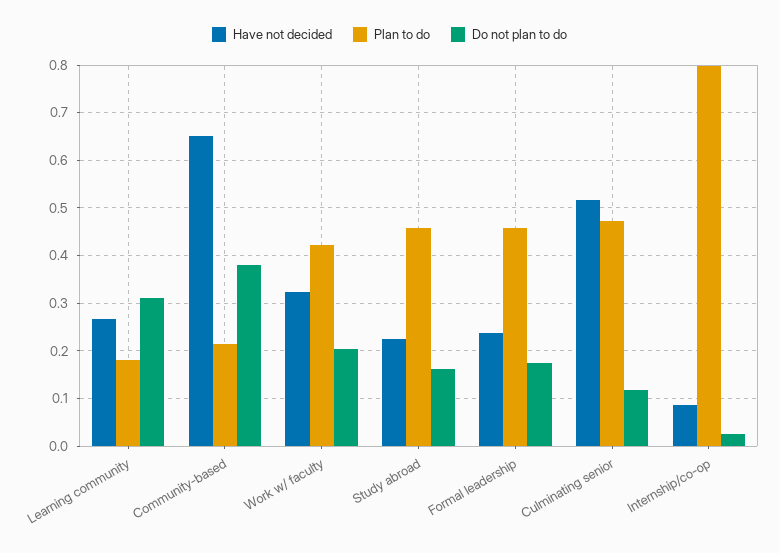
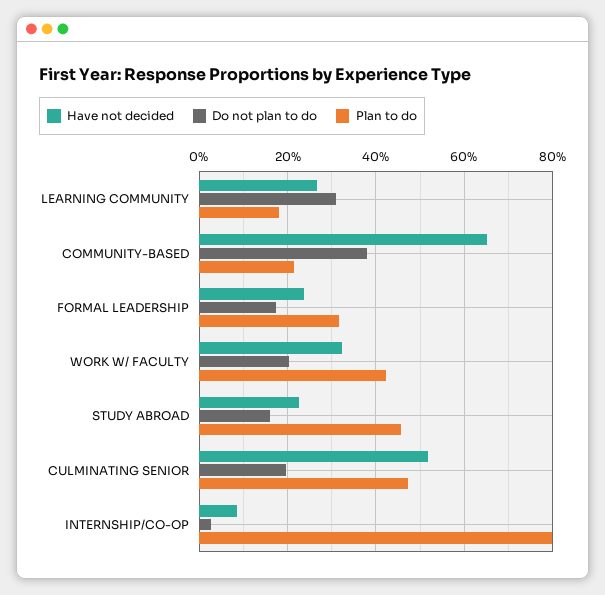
  {
    "Have not decided": {
      "Learning community": 0.26,
      "Community-based": 0.66,
      "Work w/ faculty": 0.32,
      "Study abroad": 0.22,
      "Formal leadership": 0.24,
      "Culminating senior": 0.52,
      "Internship/co-op": 0.08
    },
    "Plan to do": {
      "Learning community": 0.18,
      "Community-based": 0.22,
      "Work w/ faculty": 0.42,
      "Study abroad": 0.46,
-     "Formal leadership": 0.46,
+     "Formal leadership": 0.32,
      "Culminating senior": 0.48,
      "Internship/co-op": 0.8
    },
    "Do not plan to do": {
      "Learning community": 0.32,
      "Community-based": 0.38,
      "Work w/ faculty": 0.2,
      "Study abroad": 0.16,
      "Formal leadership": 0.18,
-     "Culminating senior": 0.12,
+     "Culminating senior": 0.2,
      "Internship/co-op": 0.02
    }
  }

